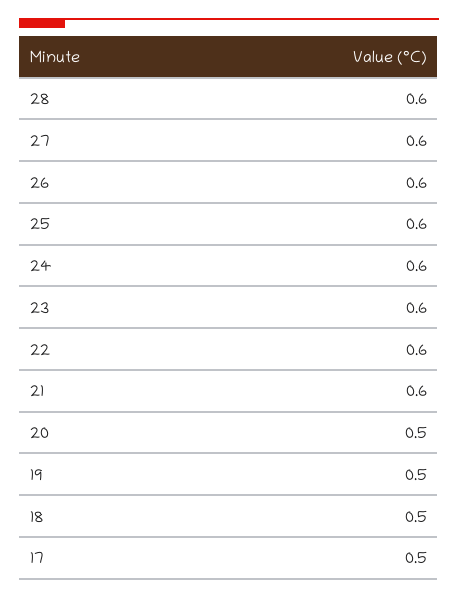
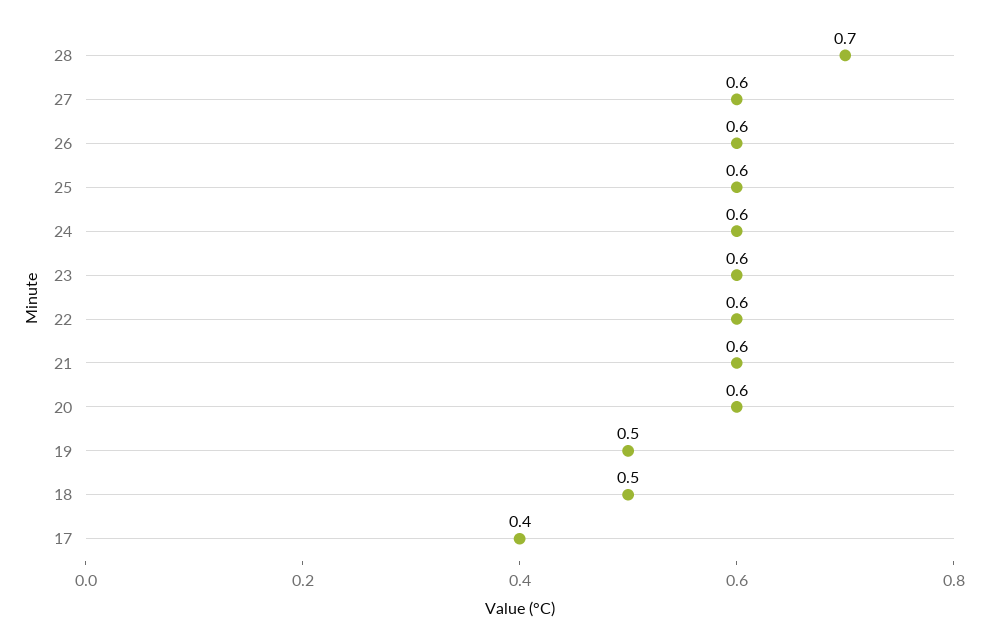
  {
-   "28": 0.6,
+   "28": 0.7,
    "27": 0.6,
    "26": 0.6,
    "25": 0.6,
    "24": 0.6,
    "23": 0.6,
    "22": 0.6,
    "21": 0.6,
-   "20": 0.5,
+   "20": 0.6,
    "19": 0.5,
    "18": 0.5,
-   "17": 0.5
+   "17": 0.4
  }

